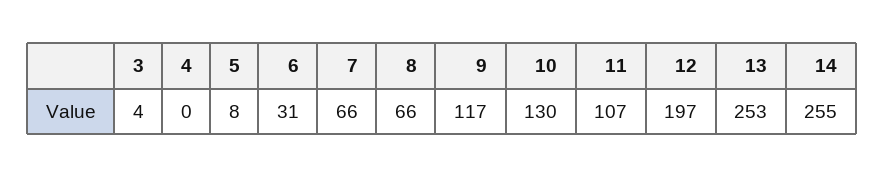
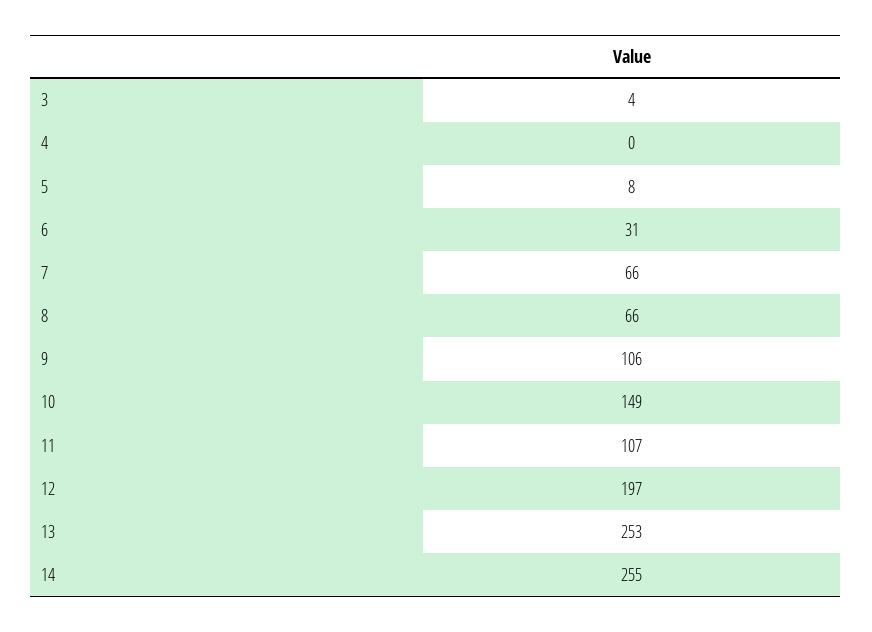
  {
    "3": 4,
    "4": 0,
    "5": 8,
    "6": 31,
    "7": 66,
    "8": 66,
-   "9": 117,
+   "9": 106,
-   "10": 130,
+   "10": 149,
    "11": 107,
    "12": 197,
    "13": 253,
    "14": 255
  }

